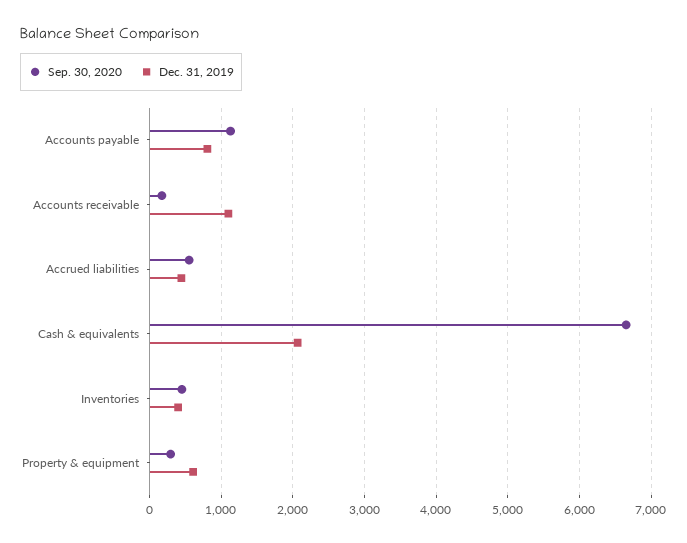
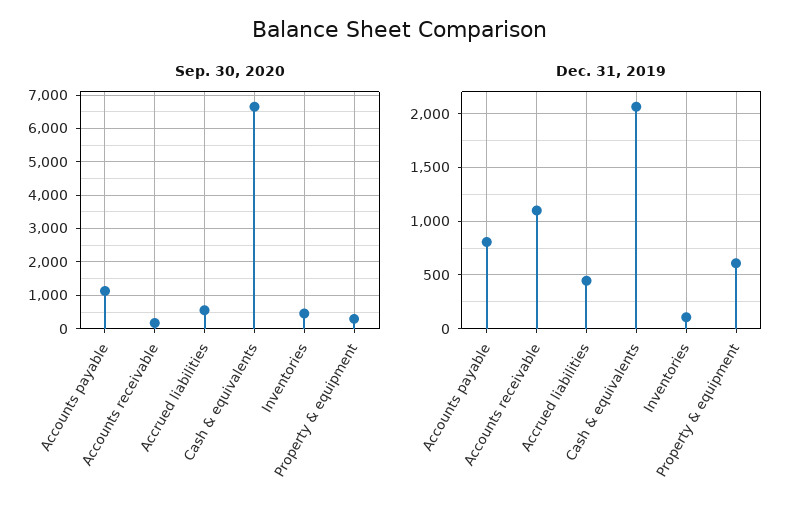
  {
    "Sep. 30, 2020": {
      "Accounts payable": 1100,
      "Accounts receivable": 200,
      "Accrued liabilities": 600,
      "Cash & equivalents": 6600,
      "Inventories": 500,
      "Property & equipment": 300
    },
    "Dec. 31, 2019": {
      "Accounts payable": 800,
      "Accounts receivable": 1100,
      "Accrued liabilities": 400,
      "Cash & equivalents": 2100,
-     "Inventories": 400,
+     "Inventories": 100,
      "Property & equipment": 600
    }
  }

